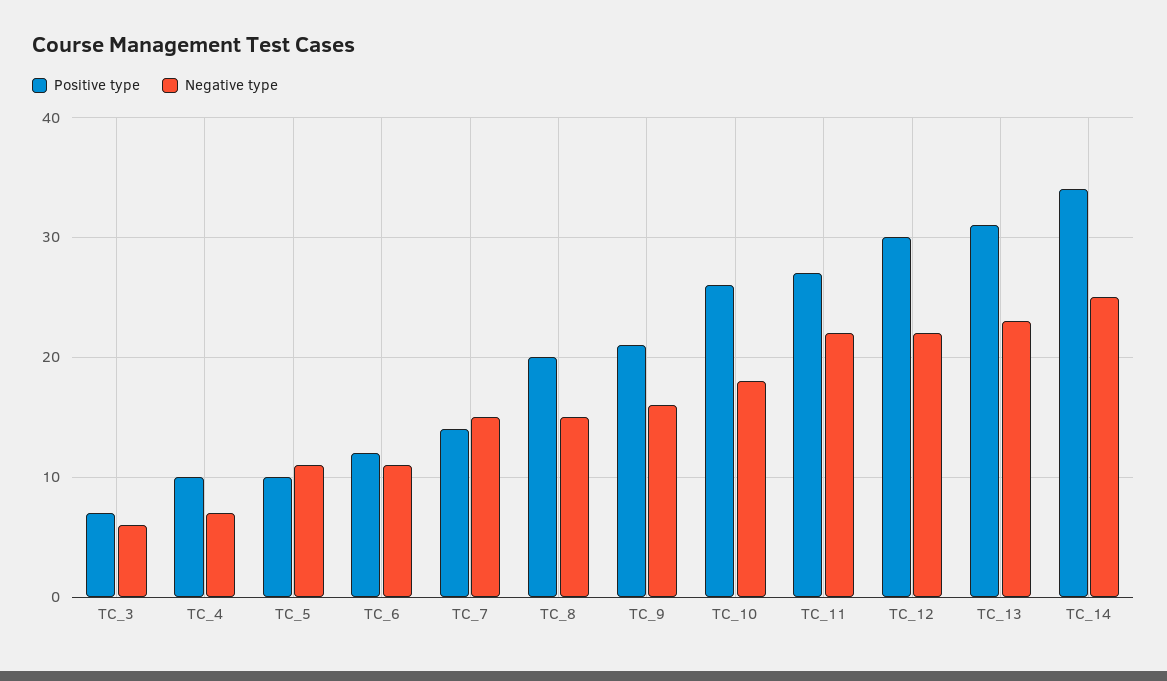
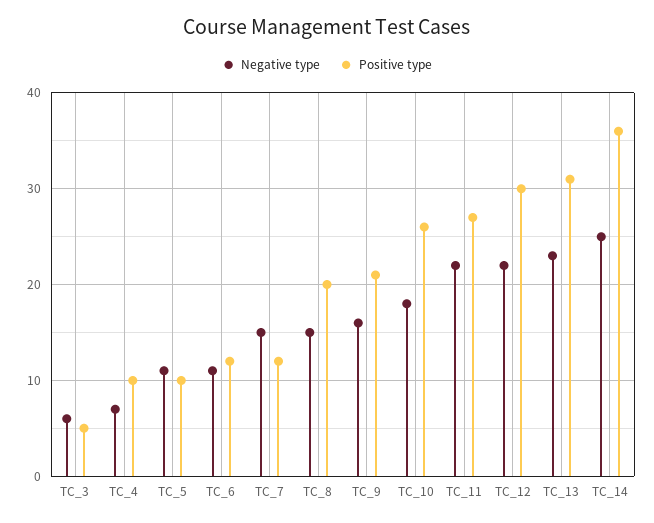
  {
    "Positive type": {
-     "TC_3": 7,
+     "TC_3": 5,
      "TC_4": 10,
      "TC_5": 10,
      "TC_6": 12,
-     "TC_7": 14,
+     "TC_7": 12,
      "TC_8": 20,
      "TC_9": 21,
      "TC_10": 26,
      "TC_11": 27,
      "TC_12": 30,
      "TC_13": 31,
-     "TC_14": 34
+     "TC_14": 36
    },
    "Negative type": {
      "TC_3": 6,
      "TC_4": 7,
      "TC_5": 11,
      "TC_6": 11,
      "TC_7": 15,
      "TC_8": 15,
      "TC_9": 16,
      "TC_10": 18,
      "TC_11": 22,
      "TC_12": 22,
      "TC_13": 23,
      "TC_14": 25
    }
  }

